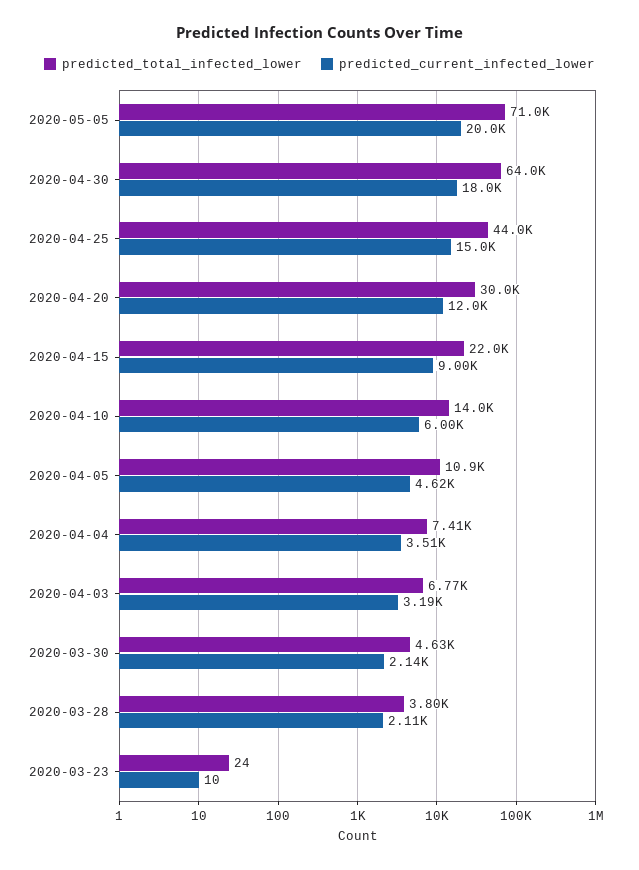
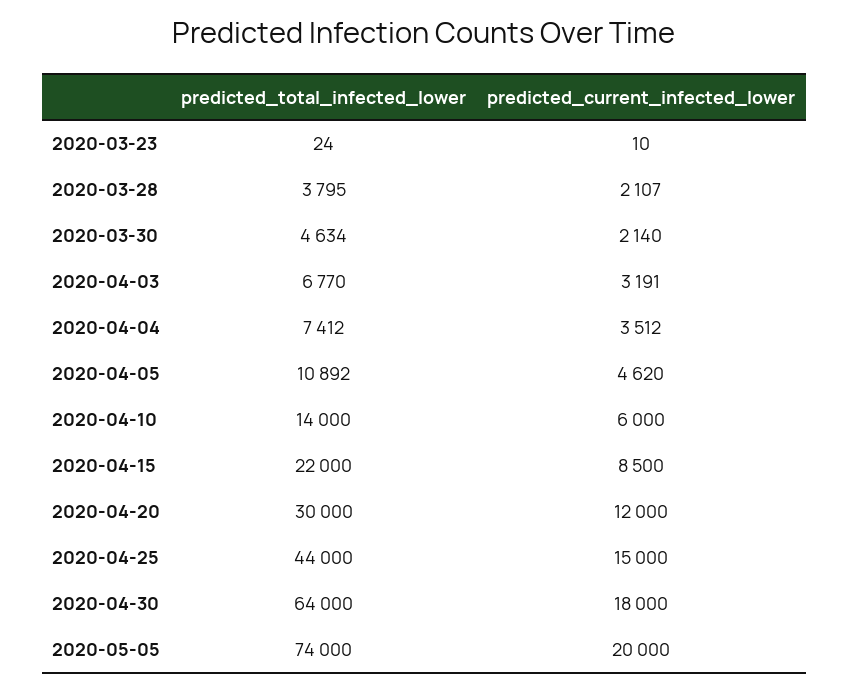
  {
    "predicted_total_infected_lower": {
-     "2020-05-05": 71000,
+     "2020-05-05": 74000,
      "2020-04-30": 64000,
      "2020-04-25": 44000,
      "2020-04-20": 30000,
      "2020-04-15": 22000,
      "2020-04-10": 14000,
      "2020-04-05": 10892,
      "2020-04-04": 7412,
      "2020-04-03": 6770,
      "2020-03-30": 4634,
      "2020-03-28": 3795,
      "2020-03-23": 24
    },
    "predicted_current_infected_lower": {
      "2020-05-05": 20000,
      "2020-04-30": 18000,
      "2020-04-25": 15000,
      "2020-04-20": 12000,
-     "2020-04-15": 9000,
+     "2020-04-15": 8500,
      "2020-04-10": 6000,
      "2020-04-05": 4620,
      "2020-04-04": 3512,
      "2020-04-03": 3191,
      "2020-03-30": 2140,
      "2020-03-28": 2107,
      "2020-03-23": 10
    }
  }

